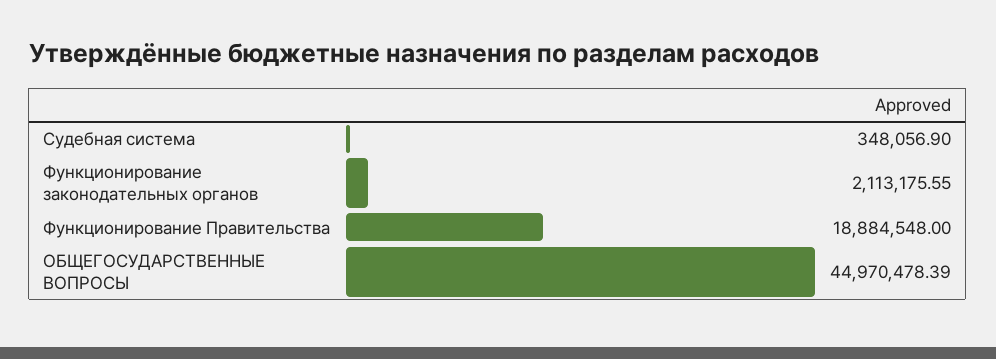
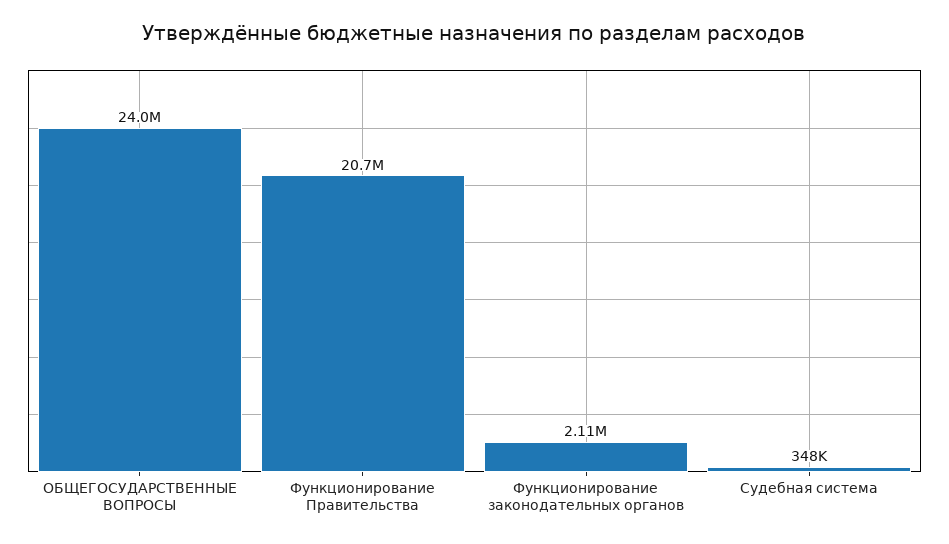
  {
    "Судебная система": 348056.9,
    "Функционирование законодательных органов": 2113175.55,
-   "Функционирование Правительства": 18884548,
+   "Функционирование Правительства": 20700000,
-   "ОБЩЕГОСУДАРСТВЕННЫЕ ВОПРОСЫ": 44970478.39
+   "ОБЩЕГОСУДАРСТВЕННЫЕ ВОПРОСЫ": 24000000
  }

